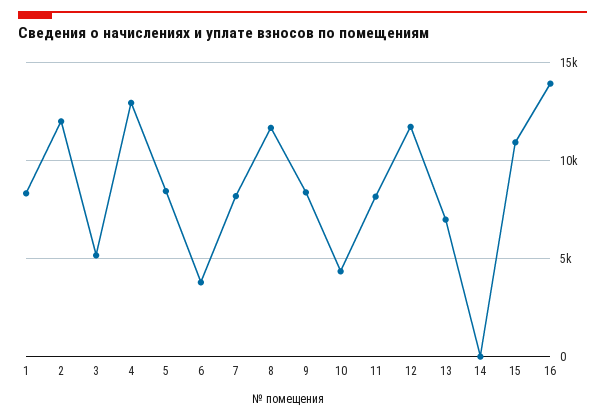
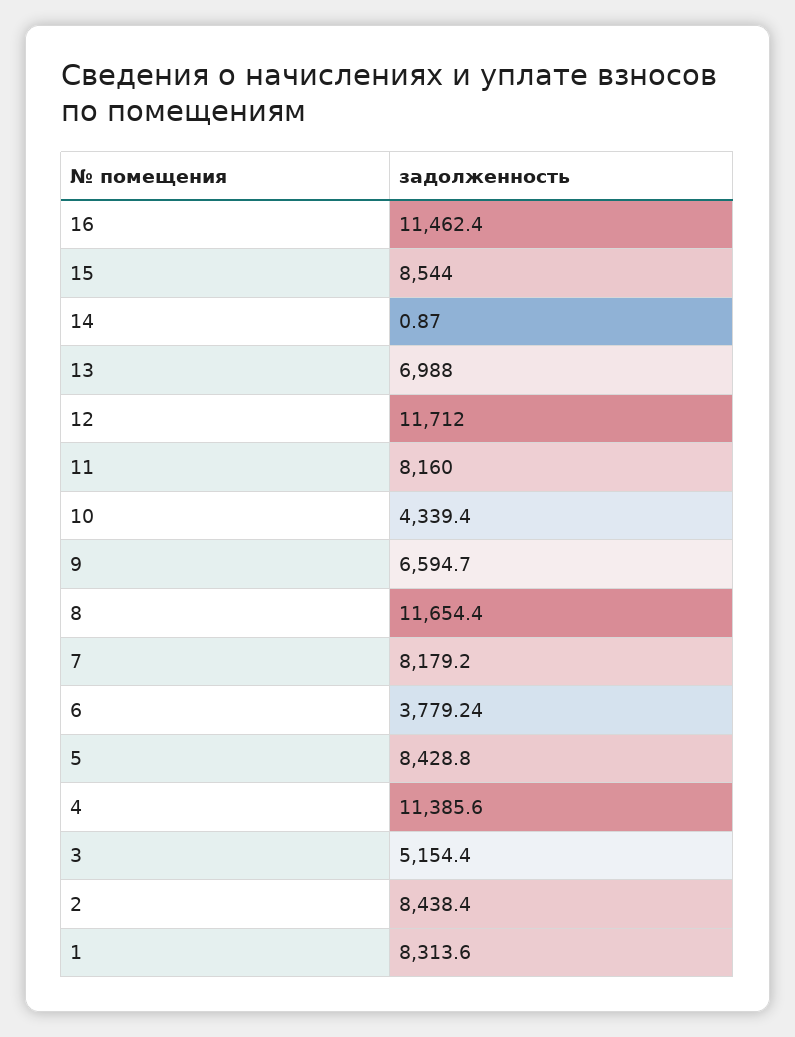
  {
    "1": 8313.6,
-   "2": 12000,
+   "2": 8438.4,
    "3": 5154.4,
-   "4": 13000,
+   "4": 11385.6,
    "5": 8428.8,
    "6": 3779.24,
    "7": 8179.2,
    "8": 11654.4,
-   "9": 8500,
+   "9": 6594.7,
    "10": 4339.4,
    "11": 8160,
    "12": 11712,
    "13": 6988,
    "14": 0.87,
-   "15": 11000,
+   "15": 8544,
-   "16": 14000
+   "16": 11462.4
  }

